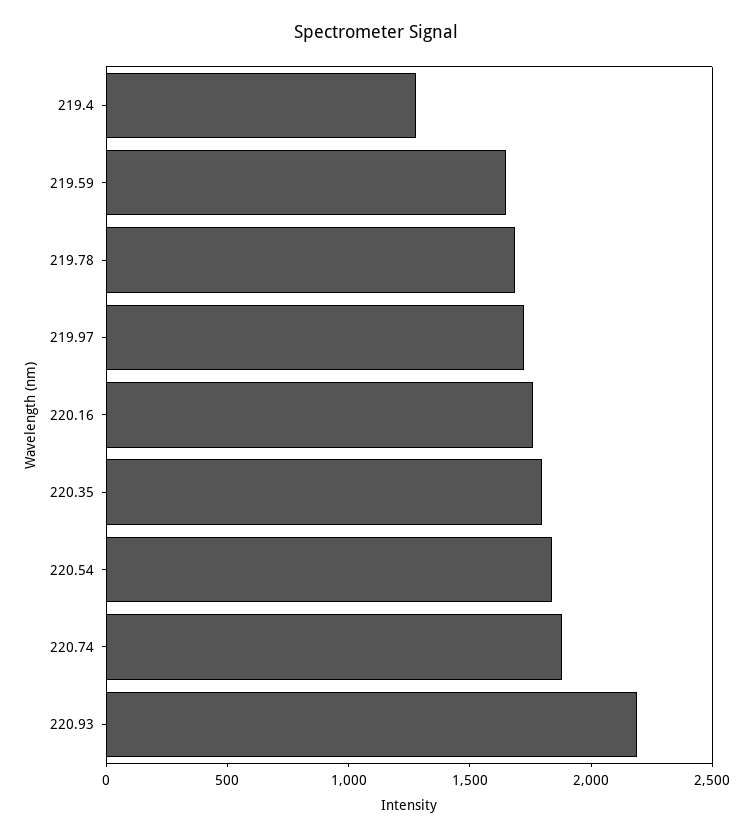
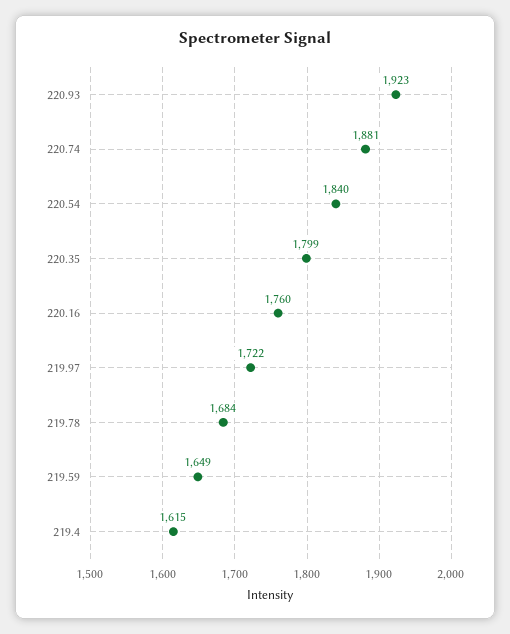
  {
-   "219.4": 1300,
+   "219.4": 1615,
    "219.59": 1649,
    "219.78": 1684,
    "219.97": 1722,
    "220.16": 1760,
    "220.35": 1799,
    "220.54": 1840,
    "220.74": 1881,
-   "220.93": 2200
+   "220.93": 1923
  }

